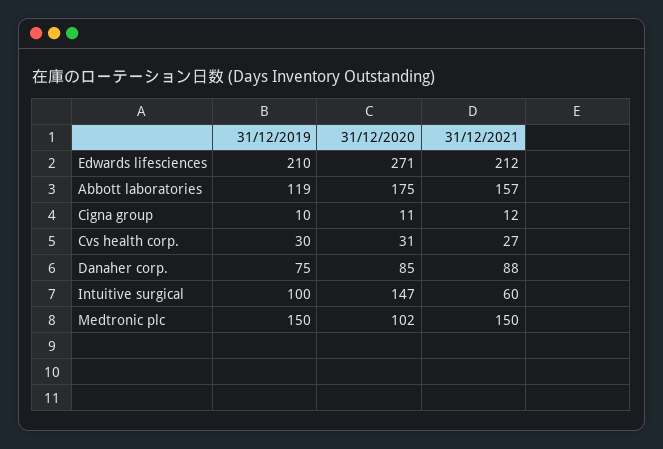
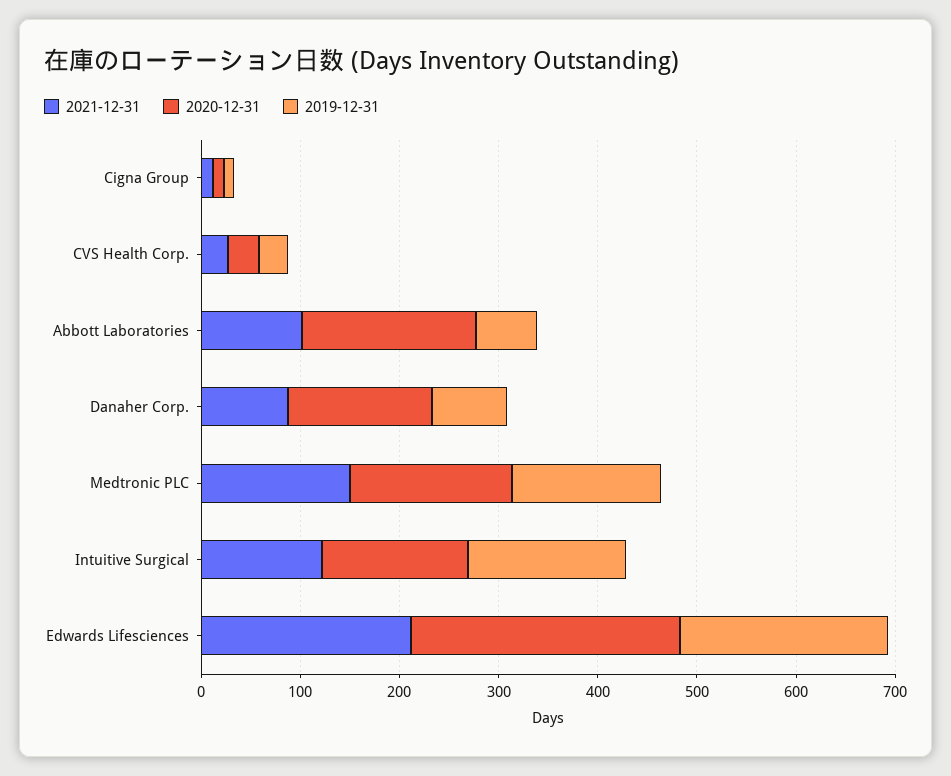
  {
    "31/12/2019": {
      "Edwards lifesciences": 210,
-     "Abbott laboratories": 119,
+     "Abbott laboratories": 60,
      "Cigna group": 10,
      "Cvs health corp.": 30,
      "Danaher corp.": 75,
-     "Intuitive surgical": 100,
+     "Intuitive surgical": 160,
      "Medtronic plc": 150
    },
    "31/12/2020": {
      "Edwards lifesciences": 271,
      "Abbott laboratories": 175,
      "Cigna group": 11,
      "Cvs health corp.": 31,
-     "Danaher corp.": 85,
+     "Danaher corp.": 140,
      "Intuitive surgical": 147,
-     "Medtronic plc": 102
+     "Medtronic plc": 160
    },
    "31/12/2021": {
      "Edwards lifesciences": 212,
-     "Abbott laboratories": 157,
+     "Abbott laboratories": 100,
      "Cigna group": 12,
      "Cvs health corp.": 27,
      "Danaher corp.": 88,
-     "Intuitive surgical": 60,
+     "Intuitive surgical": 120,
      "Medtronic plc": 150
    }
  }

